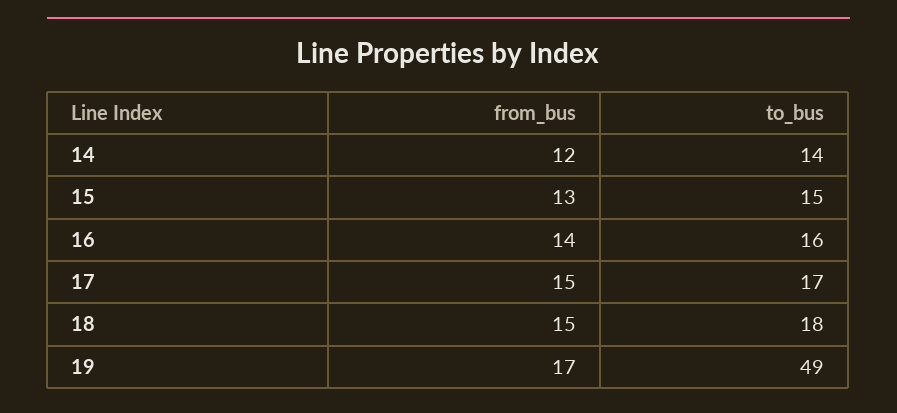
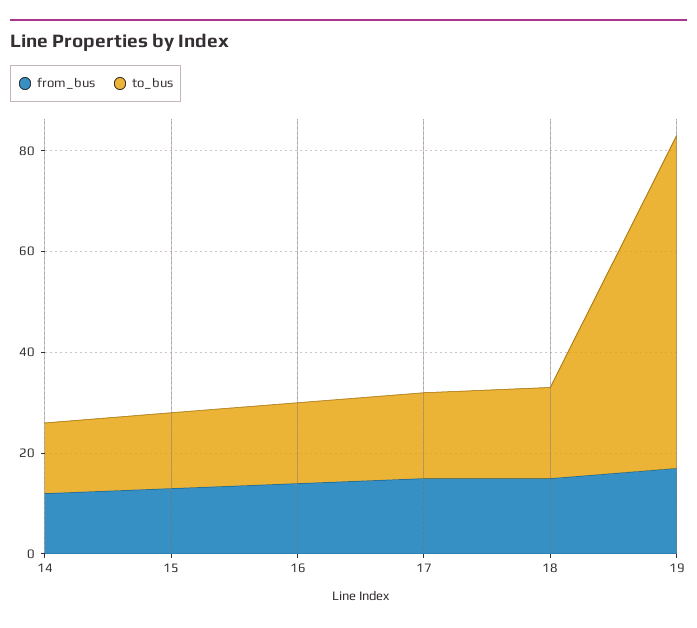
  {
    "from_bus": {
      "14": 12,
      "15": 13,
      "16": 14,
      "17": 15,
      "18": 15,
      "19": 17
    },
    "to_bus": {
      "14": 14,
      "15": 15,
      "16": 16,
      "17": 17,
      "18": 18,
-     "19": 49
+     "19": 65
    }
  }

